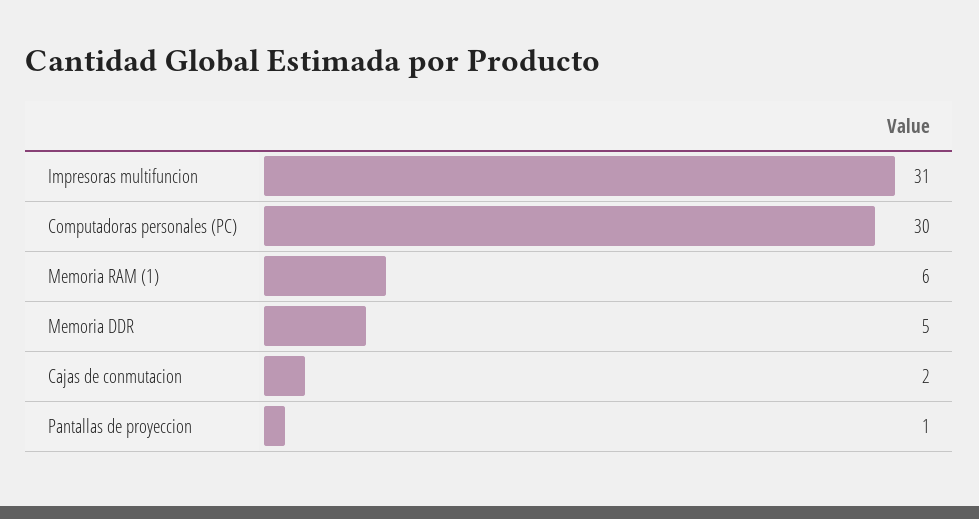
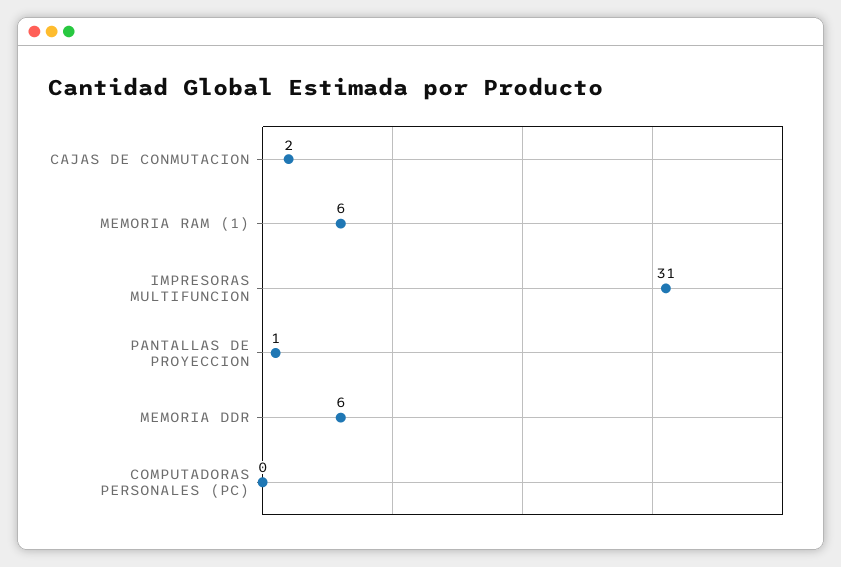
  {
    "Impresoras multifuncion": 31,
-   "Computadoras personales (PC)": 30,
+   "Computadoras personales (PC)": 0,
    "Memoria RAM (1)": 6,
-   "Memoria DDR": 5,
+   "Memoria DDR": 6,
    "Cajas de conmutacion": 2,
    "Pantallas de proyeccion": 1
  }

